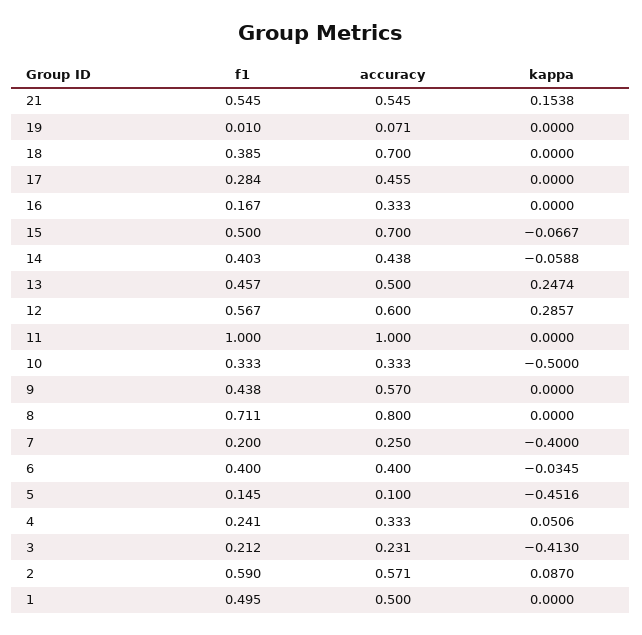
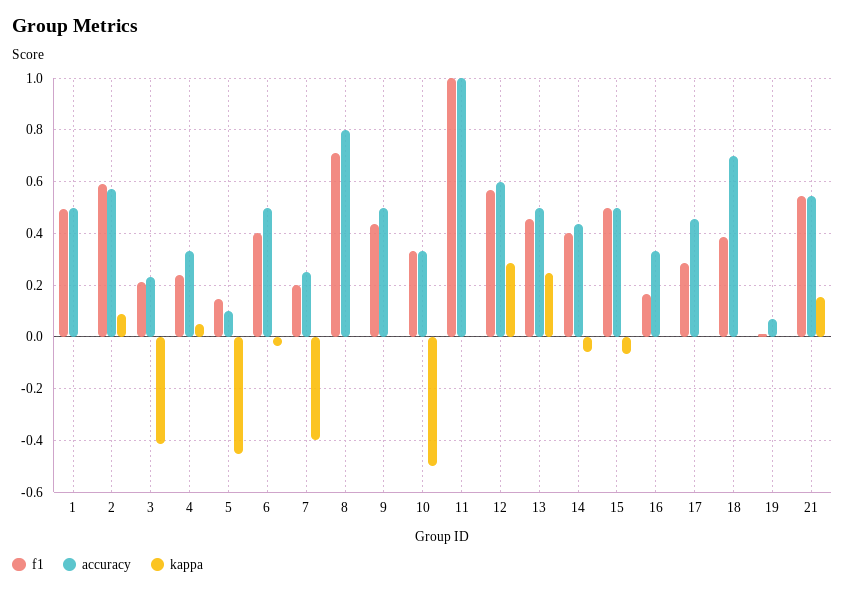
  {
    "f1": {
      "21": 0.545,
      "19": 0.01,
      "18": 0.385,
      "17": 0.284,
      "16": 0.167,
      "15": 0.5,
      "14": 0.403,
      "13": 0.457,
      "12": 0.567,
      "11": 1,
      "10": 0.333,
      "9": 0.438,
      "8": 0.711,
      "7": 0.2,
      "6": 0.4,
      "5": 0.145,
      "4": 0.241,
      "3": 0.212,
      "2": 0.59,
      "1": 0.495
    },
    "accuracy": {
      "21": 0.545,
      "19": 0.071,
      "18": 0.7,
      "17": 0.455,
      "16": 0.333,
-     "15": 0.7,
+     "15": 0.5,
      "14": 0.438,
      "13": 0.5,
      "12": 0.6,
      "11": 1,
      "10": 0.333,
-     "9": 0.57,
+     "9": 0.5,
      "8": 0.8,
      "7": 0.25,
-     "6": 0.4,
+     "6": 0.5,
      "5": 0.1,
      "4": 0.333,
      "3": 0.231,
      "2": 0.571,
      "1": 0.5
    },
    "kappa": {
      "21": 0.1538,
      "19": 0,
      "18": 0,
      "17": 0,
      "16": 0,
      "15": -0.0667,
      "14": -0.0588,
      "13": 0.2474,
      "12": 0.2857,
      "11": 0,
      "10": -0.5,
      "9": 0,
      "8": 0,
      "7": -0.4,
      "6": -0.0345,
      "5": -0.4516,
      "4": 0.0506,
      "3": -0.413,
      "2": 0.087,
      "1": 0
    }
  }

